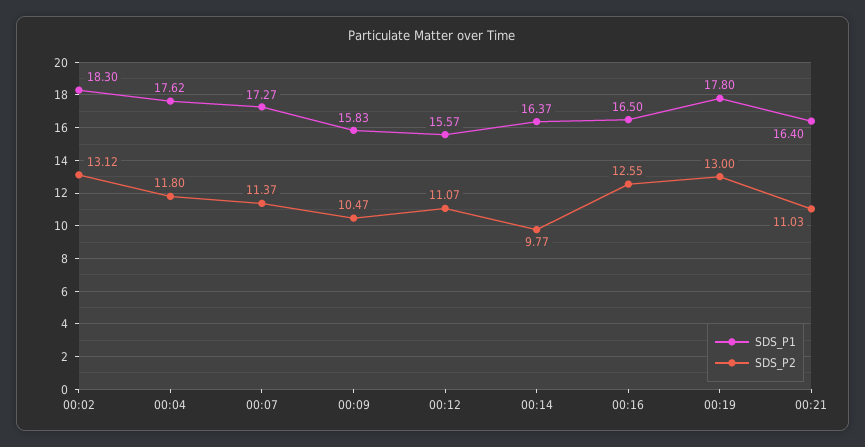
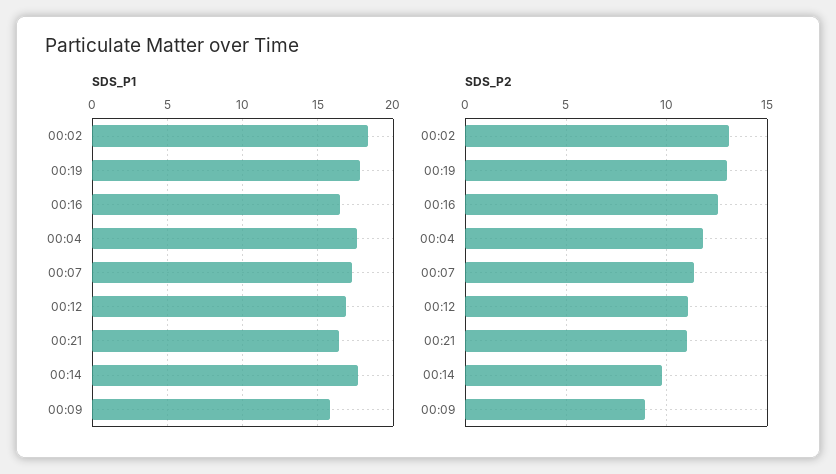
  {
    "SDS_P1": {
      "00:02": 18.3,
      "00:04": 17.62,
      "00:07": 17.27,
      "00:09": 15.83,
-     "00:12": 15.57,
+     "00:12": 17,
-     "00:14": 16.37,
+     "00:14": 17.5,
      "00:16": 16.5,
      "00:19": 17.8,
      "00:21": 16.4
    },
    "SDS_P2": {
      "00:02": 13.12,
      "00:04": 11.8,
      "00:07": 11.37,
-     "00:09": 10.47,
+     "00:09": 9,
      "00:12": 11.07,
      "00:14": 9.77,
      "00:16": 12.55,
      "00:19": 13,
      "00:21": 11.03
    }
  }

